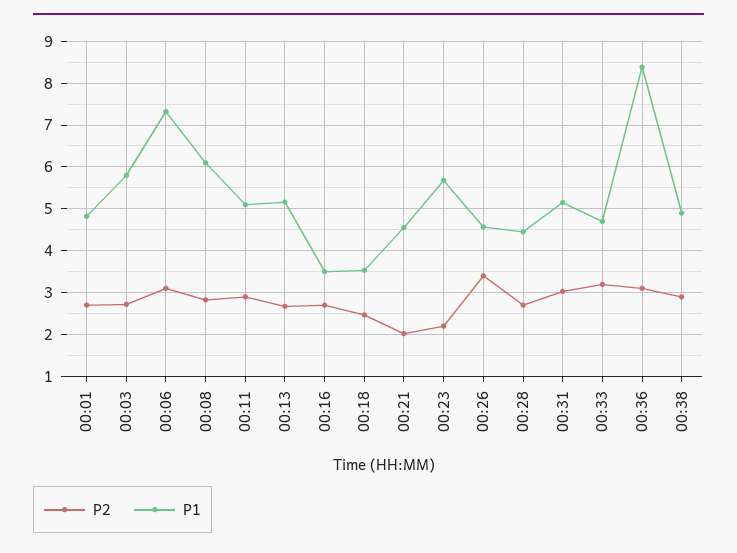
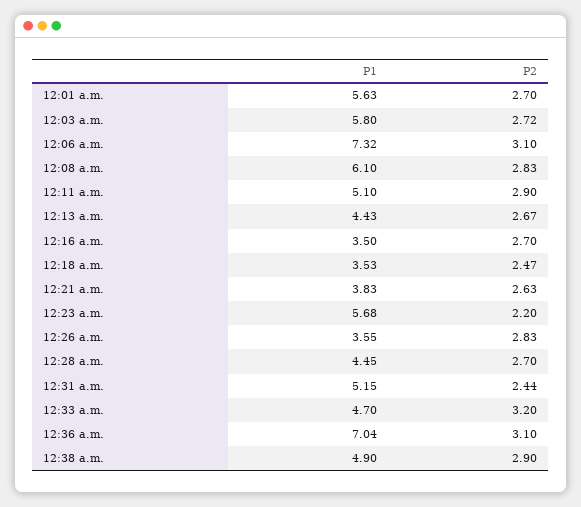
  {
    "P2": {
      "00:01": 2.7,
      "00:03": 2.72,
      "00:06": 3.1,
      "00:08": 2.83,
      "00:11": 2.9,
      "00:13": 2.67,
      "00:16": 2.7,
      "00:18": 2.47,
-     "00:21": 2,
+     "00:21": 2.63,
      "00:23": 2.2,
-     "00:26": 3.4,
+     "00:26": 2.83,
      "00:28": 2.7,
-     "00:31": 3,
+     "00:31": 2.44,
      "00:33": 3.2,
      "00:36": 3.1,
      "00:38": 2.9
    },
    "P1": {
-     "00:01": 4.8,
+     "00:01": 5.63,
      "00:03": 5.8,
      "00:06": 7.32,
      "00:08": 6.1,
      "00:11": 5.1,
-     "00:13": 5.2,
+     "00:13": 4.43,
      "00:16": 3.5,
      "00:18": 3.53,
-     "00:21": 4.6,
+     "00:21": 3.83,
      "00:23": 5.68,
-     "00:26": 4.6,
+     "00:26": 3.55,
      "00:28": 4.45,
      "00:31": 5.15,
      "00:33": 4.7,
-     "00:36": 8.4,
+     "00:36": 7.04,
      "00:38": 4.9
    }
  }

